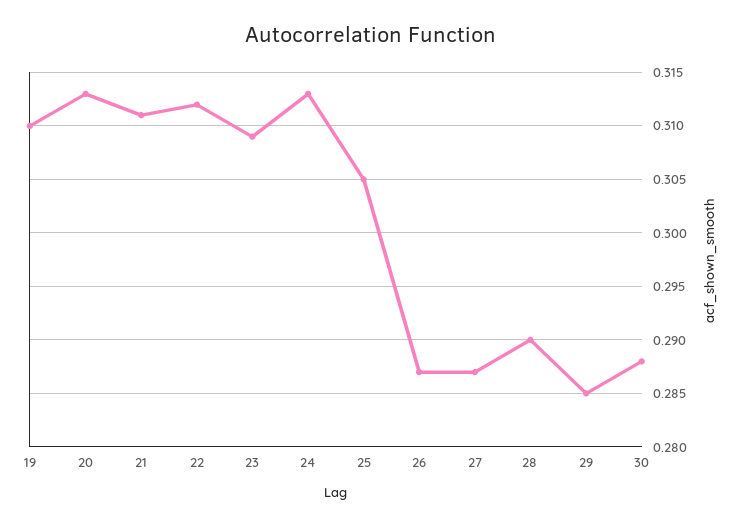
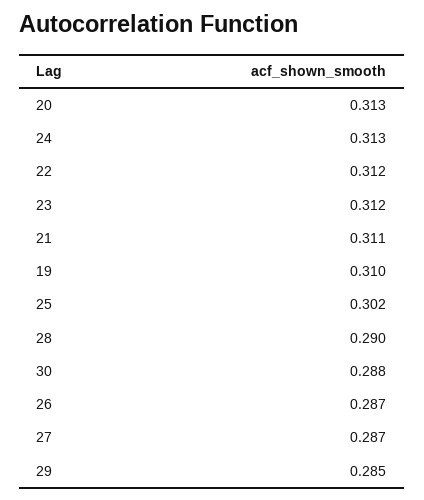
  {
    "19": 0.31,
    "20": 0.313,
    "21": 0.311,
    "22": 0.312,
-   "23": 0.309,
+   "23": 0.312,
    "24": 0.313,
-   "25": 0.305,
+   "25": 0.302,
    "26": 0.287,
    "27": 0.287,
    "28": 0.29,
    "29": 0.285,
    "30": 0.288
  }

